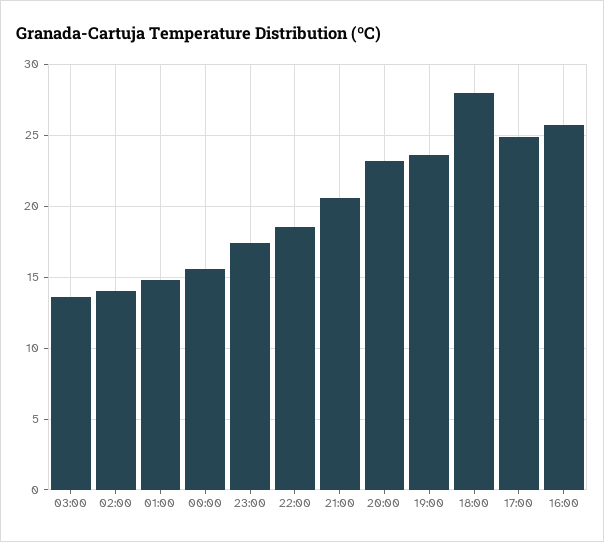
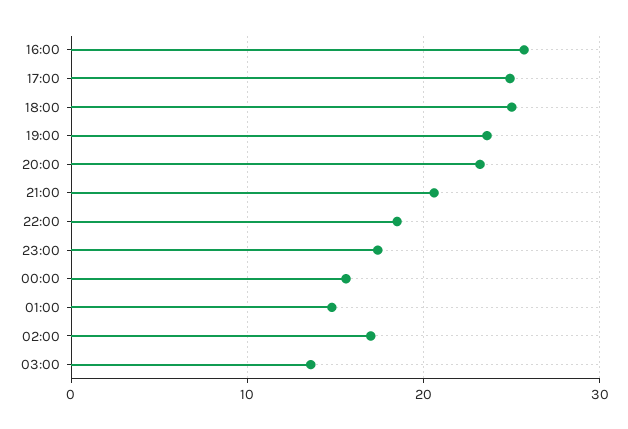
  {
    "03:00": 13.5,
-   "02:00": 14,
+   "02:00": 17,
    "01:00": 15,
    "00:00": 15.5,
    "23:00": 17.5,
    "22:00": 18.5,
    "21:00": 20.5,
    "20:00": 23,
    "19:00": 23.5,
-   "18:00": 28,
+   "18:00": 25,
    "17:00": 25,
    "16:00": 25.5
  }

